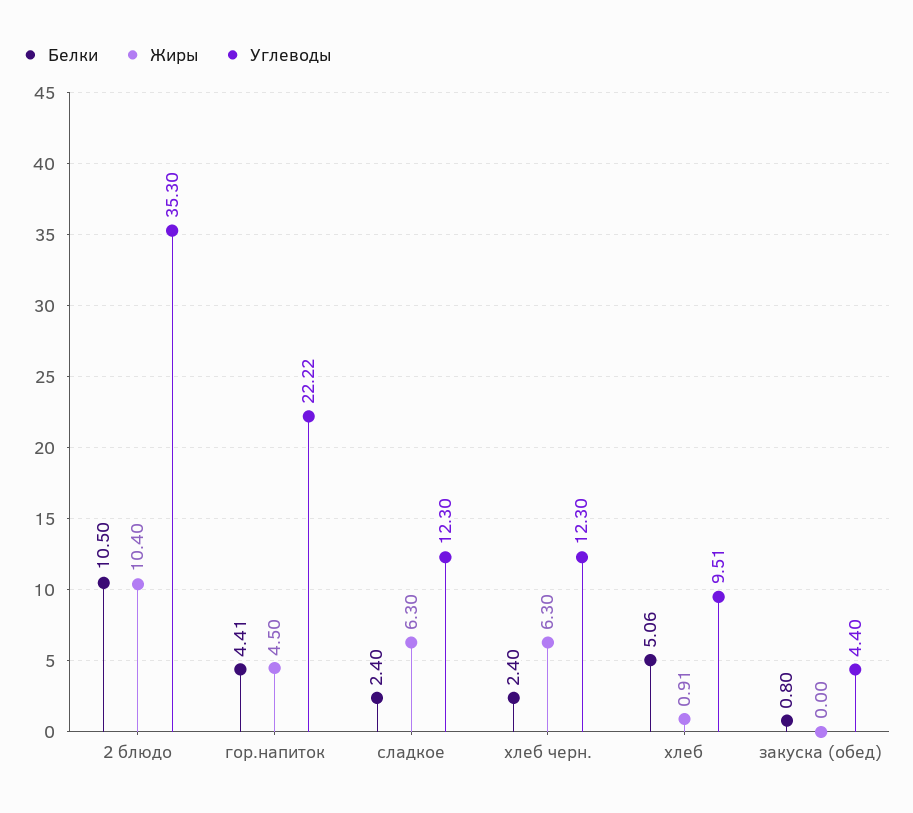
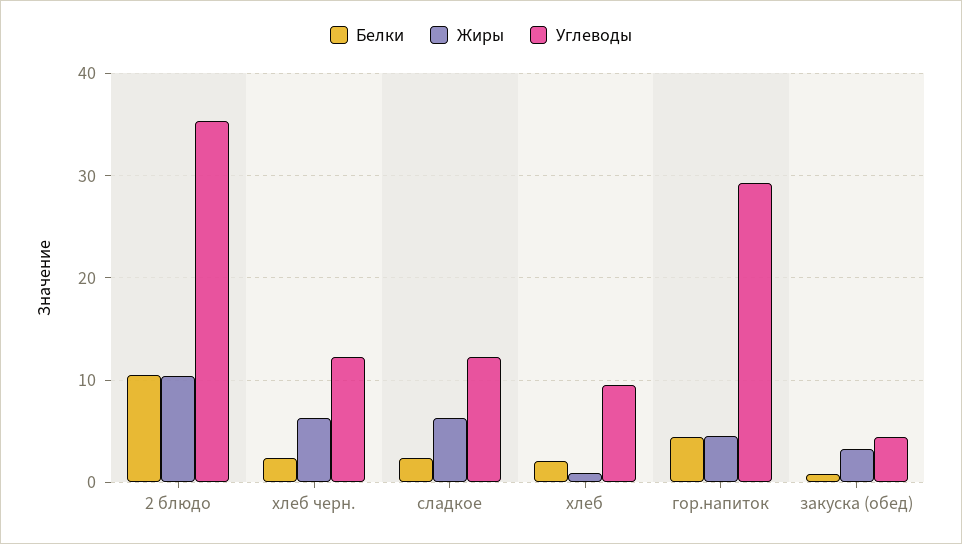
  {
    "Белки": {
      "2 блюдо": 10.5,
      "гор.напиток": 4.41,
      "сладкое": 2.4,
      "хлеб черн.": 2.4,
-     "хлеб": 5.06,
+     "хлеб": 2,
      "закуска (обед)": 0.8
    },
    "Жиры": {
      "2 блюдо": 10.4,
      "гор.напиток": 4.5,
      "сладкое": 6.3,
      "хлеб черн.": 6.3,
      "хлеб": 0.91,
-     "закуска (обед)": 0
+     "закуска (обед)": 3
    },
    "Углеводы": {
      "2 блюдо": 35.3,
-     "гор.напиток": 22.22,
+     "гор.напиток": 29,
      "сладкое": 12.3,
      "хлеб черн.": 12.3,
      "хлеб": 9.51,
      "закуска (обед)": 4.4
    }
  }

